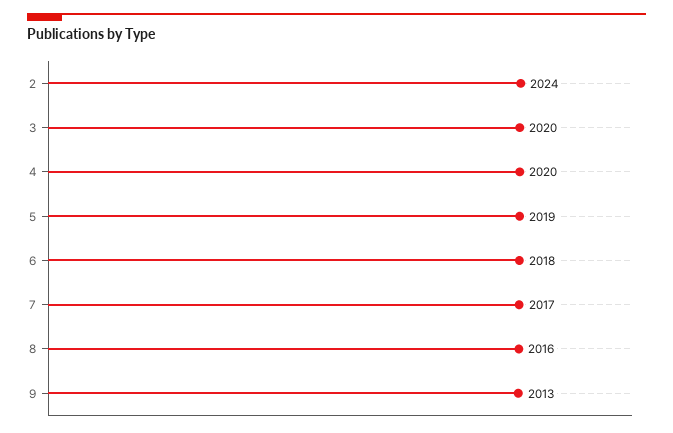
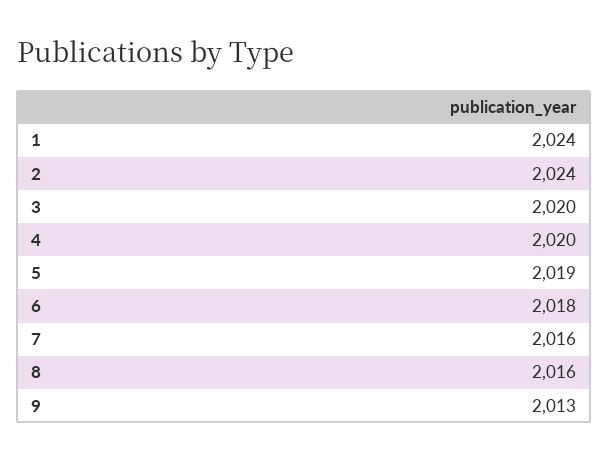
  {
    "2": 2024,
    "3": 2020,
    "4": 2020,
    "5": 2019,
    "6": 2018,
-   "7": 2017,
+   "7": 2016,
    "8": 2016,
-   "9": 2013
+   "9": 2013,
+   "1": 2024
  }

